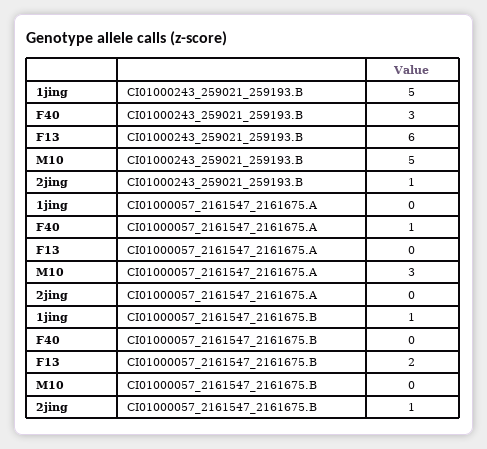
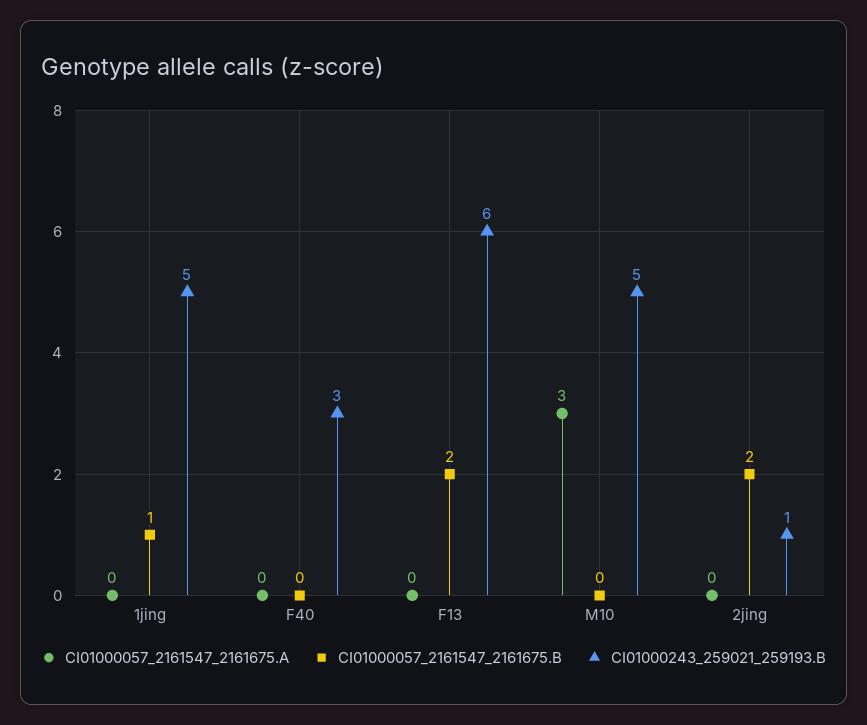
  {
    "CI01000243_259021_259193.B": {
      "1jing": 5,
      "F40": 3,
      "F13": 6,
      "M10": 5,
      "2jing": 1
    },
    "CI01000057_2161547_2161675.A": {
      "1jing": 0,
-     "F40": 1,
+     "F40": 0,
      "F13": 0,
      "M10": 3,
      "2jing": 0
    },
    "CI01000057_2161547_2161675.B": {
      "1jing": 1,
      "F40": 0,
      "F13": 2,
      "M10": 0,
-     "2jing": 1
+     "2jing": 2
    }
  }

